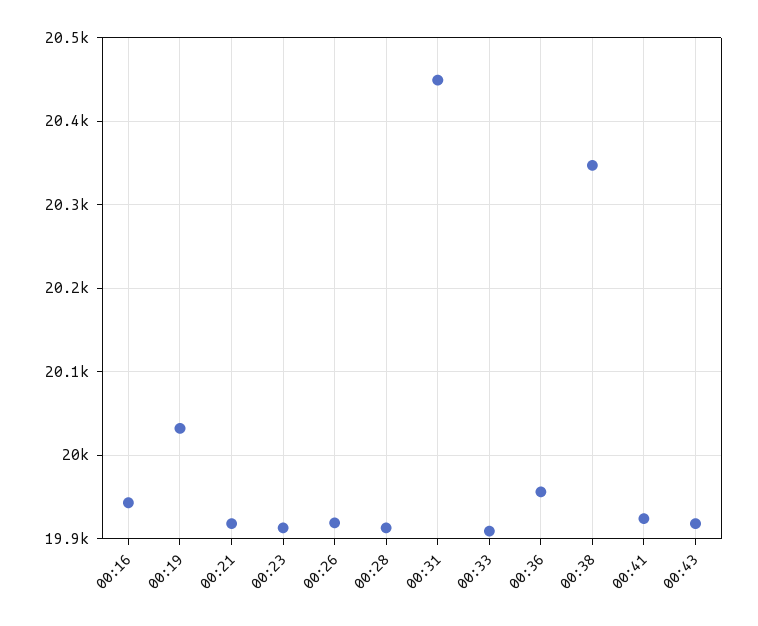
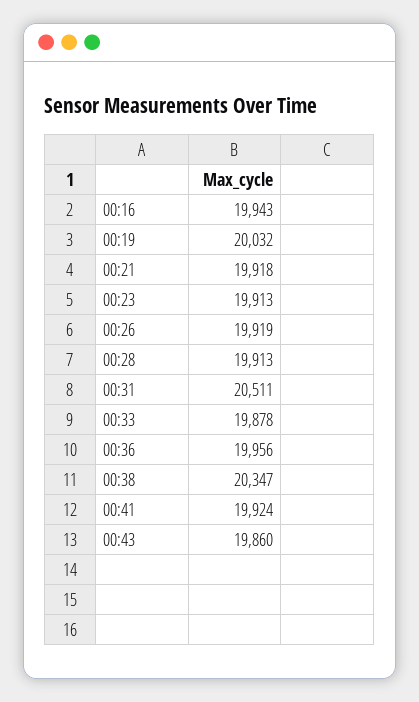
  {
    "00:16": 19943,
    "00:19": 20032,
    "00:21": 19918,
    "00:23": 19913,
    "00:26": 19919,
    "00:28": 19913,
-   "00:31": 20450,
+   "00:31": 20511,
-   "00:33": 19910,
+   "00:33": 19878,
    "00:36": 19956,
    "00:38": 20347,
    "00:41": 19924,
-   "00:43": 19920
+   "00:43": 19860
  }

